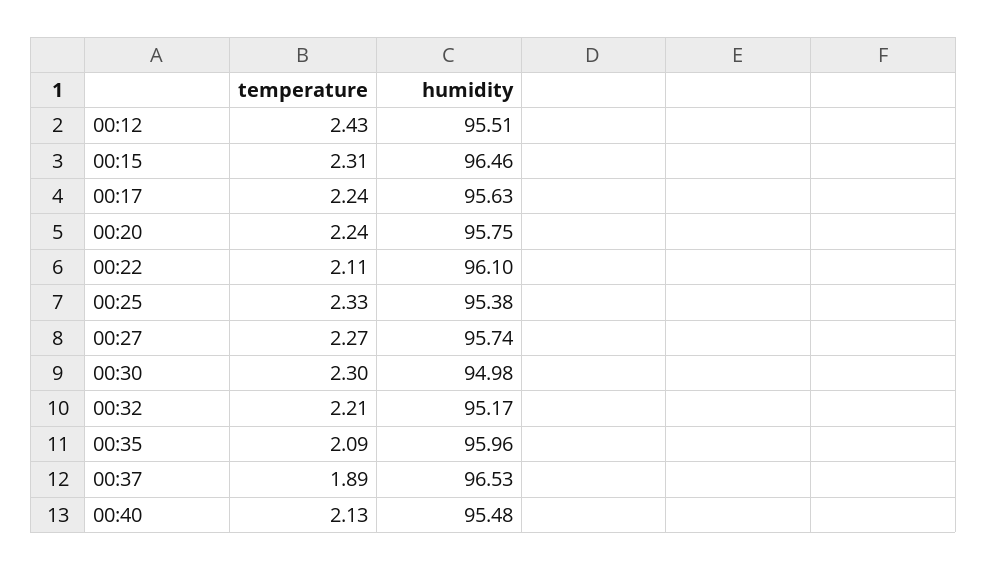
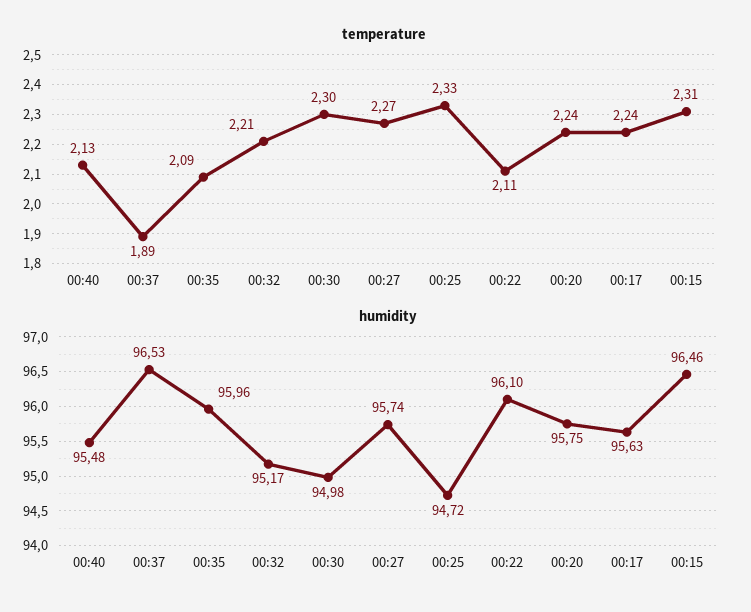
  {
    "temperature": {
-     "00:12": 2.43,
      "00:15": 2.31,
      "00:17": 2.24,
      "00:20": 2.24,
      "00:22": 2.11,
      "00:25": 2.33,
      "00:27": 2.27,
      "00:30": 2.3,
      "00:32": 2.21,
      "00:35": 2.09,
      "00:37": 1.89,
      "00:40": 2.13
    },
    "humidity": {
-     "00:12": 95.51,
      "00:15": 96.46,
      "00:17": 95.63,
      "00:20": 95.75,
      "00:22": 96.1,
-     "00:25": 95.38,
+     "00:25": 94.72,
      "00:27": 95.74,
      "00:30": 94.98,
      "00:32": 95.17,
      "00:35": 95.96,
      "00:37": 96.53,
      "00:40": 95.48
    }
  }

